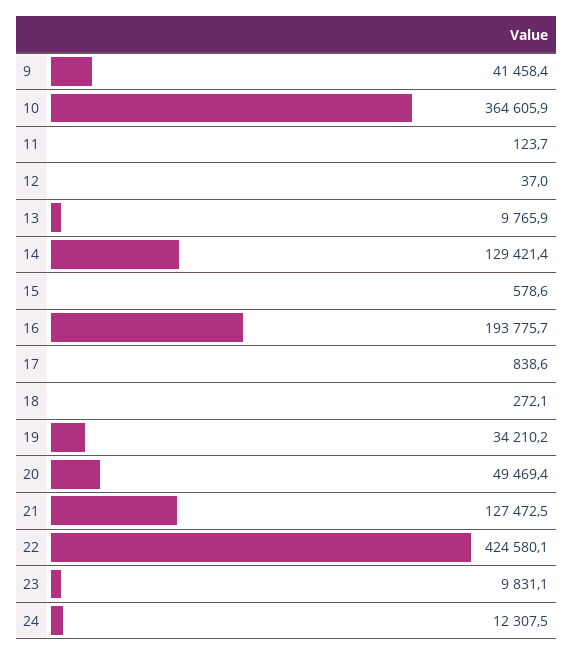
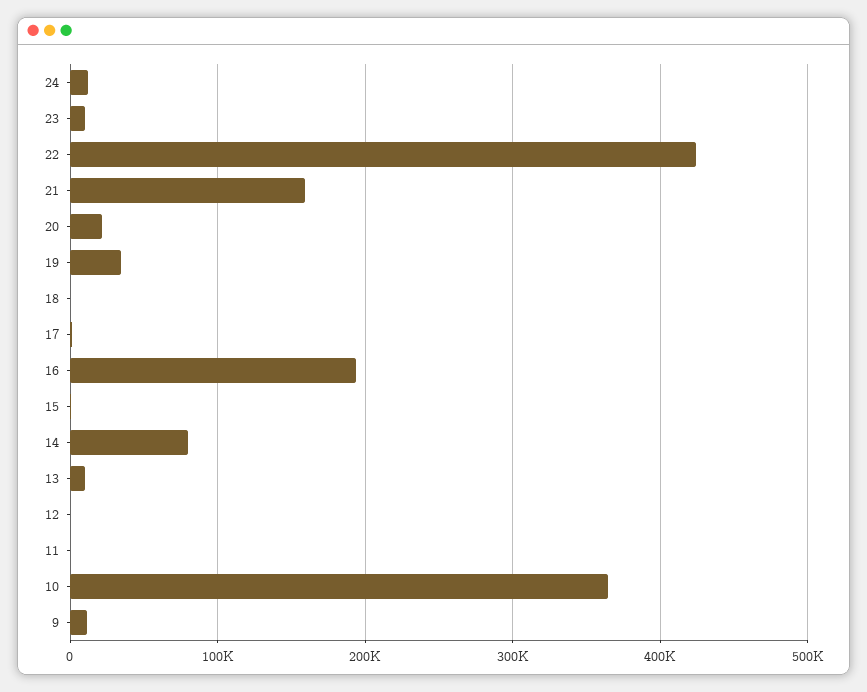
  {
-   "9": 41458.4,
+   "9": 10000,
    "10": 364605.9,
    "11": 123.7,
    "12": 37,
    "13": 9765.9,
-   "14": 129421.4,
+   "14": 80000,
    "15": 578.6,
    "16": 193775.7,
    "17": 838.6,
    "18": 272.1,
    "19": 34210.2,
-   "20": 49469.4,
+   "20": 20000,
-   "21": 127472.5,
+   "21": 160000,
    "22": 424580.1,
    "23": 9831.1,
    "24": 12307.5
  }

